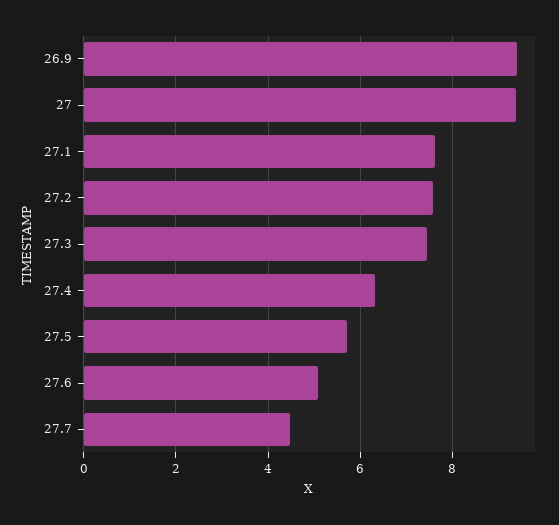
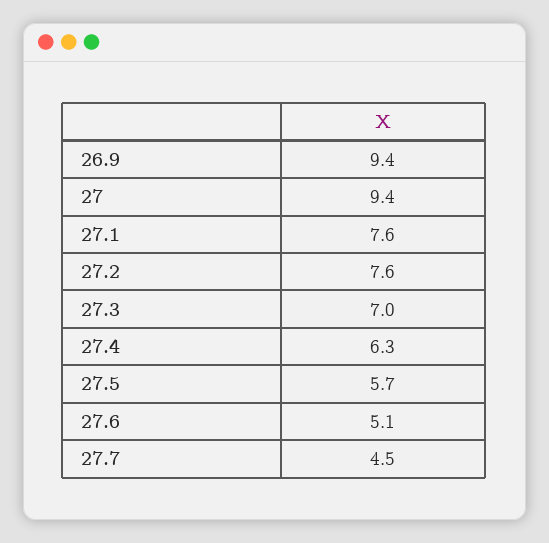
  {
    "26.9": 9.4,
    "27": 9.4,
    "27.1": 7.6,
    "27.2": 7.6,
-   "27.3": 7.4,
+   "27.3": 7,
    "27.4": 6.3,
    "27.5": 5.7,
    "27.6": 5.1,
    "27.7": 4.5
  }

